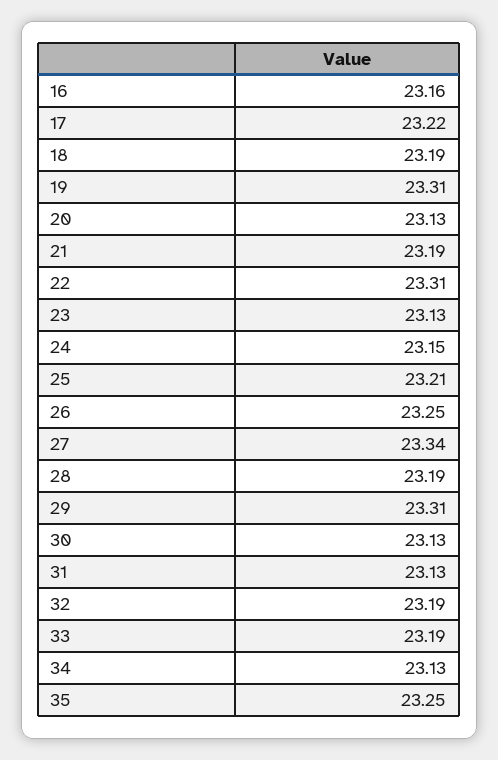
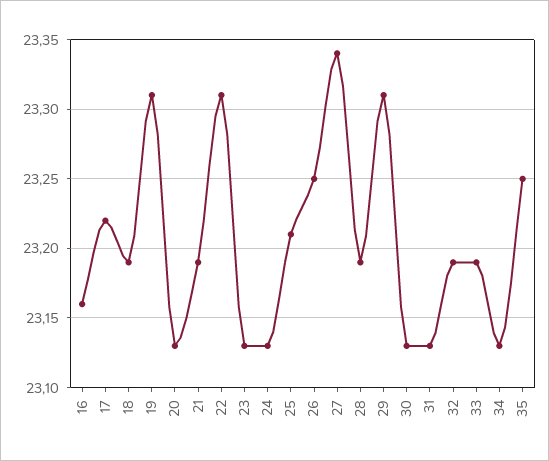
  {
    "16": 23.16,
    "17": 23.22,
    "18": 23.19,
    "19": 23.31,
    "20": 23.13,
    "21": 23.19,
    "22": 23.31,
    "23": 23.13,
-   "24": 23.15,
+   "24": 23.13,
    "25": 23.21,
    "26": 23.25,
    "27": 23.34,
    "28": 23.19,
    "29": 23.31,
    "30": 23.13,
    "31": 23.13,
    "32": 23.19,
    "33": 23.19,
    "34": 23.13,
    "35": 23.25
  }

